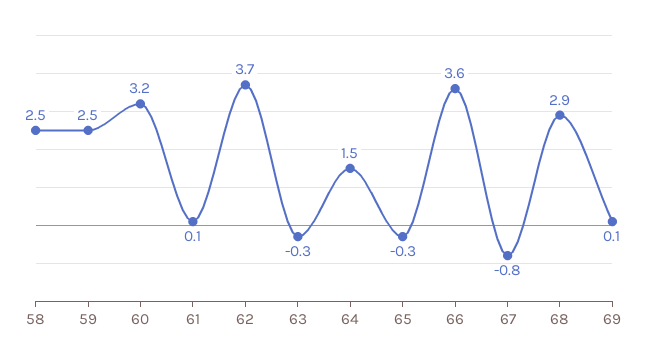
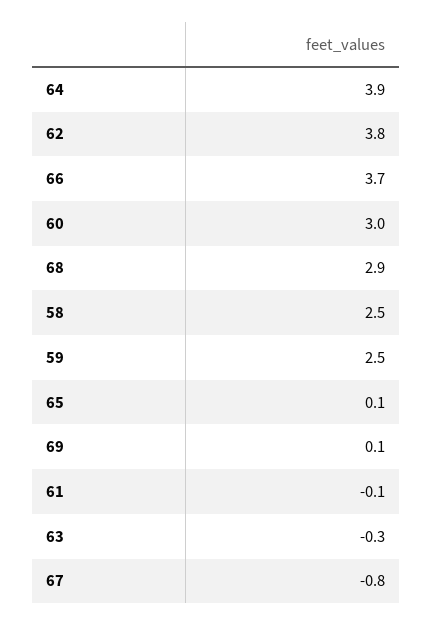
  {
    "58": 2.5,
    "59": 2.5,
-   "60": 3.2,
+   "60": 3,
-   "61": 0.1,
+   "61": -0.1,
-   "62": 3.7,
+   "62": 3.8,
    "63": -0.3,
-   "64": 1.5,
+   "64": 3.9,
-   "65": -0.3,
+   "65": 0.1,
-   "66": 3.6,
+   "66": 3.7,
    "67": -0.8,
    "68": 2.9,
    "69": 0.1
  }

